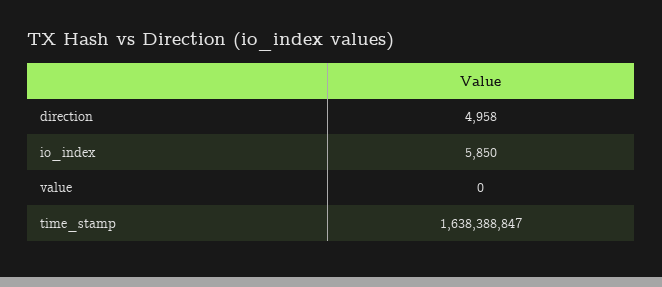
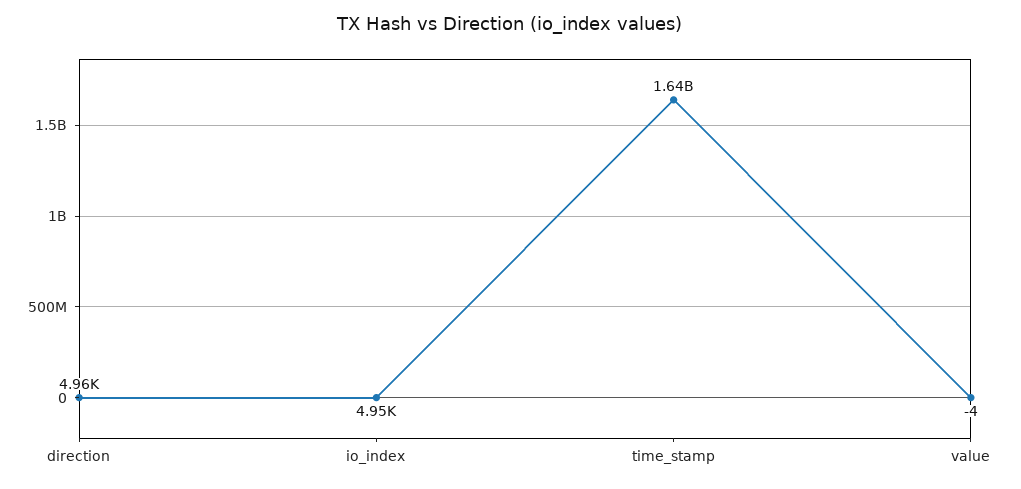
  {
    "direction": 4958,
-   "io_index": 5850,
+   "io_index": 4950,
-   "value": 0,
+   "value": -4,
    "time_stamp": 1638388847
  }

